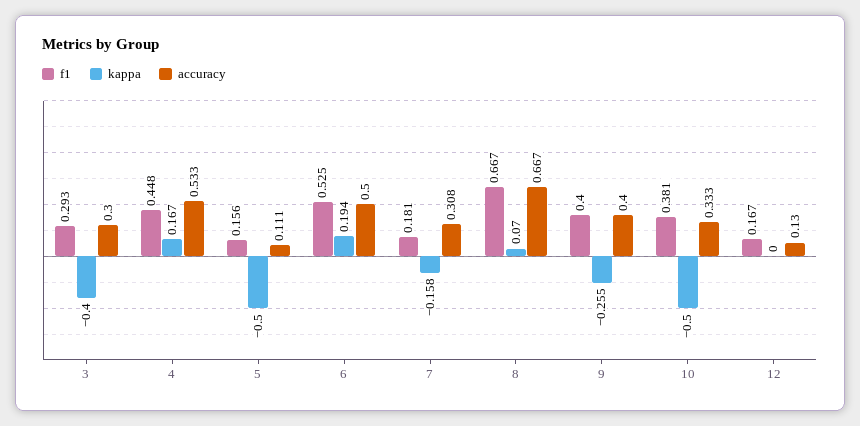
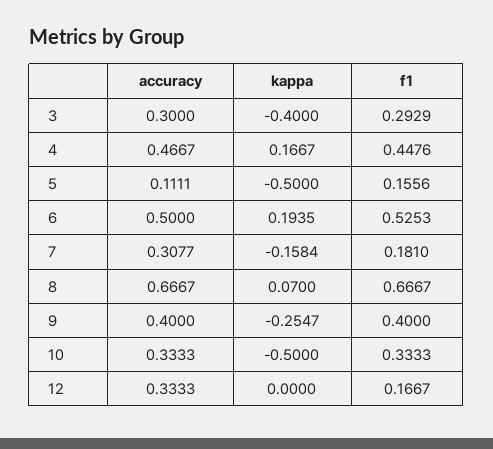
  {
    "f1": {
      "3": 0.2929,
      "4": 0.4476,
      "5": 0.1556,
      "6": 0.5253,
      "7": 0.181,
      "8": 0.6667,
      "9": 0.4,
-     "10": 0.381,
+     "10": 0.3333,
      "12": 0.1667
    },
    "kappa": {
      "3": -0.4,
      "4": 0.1667,
      "5": -0.5,
      "6": 0.1935,
      "7": -0.1584,
      "8": 0.07,
      "9": -0.2547,
      "10": -0.5,
      "12": 0
    },
    "accuracy": {
      "3": 0.3,
-     "4": 0.533,
+     "4": 0.4667,
      "5": 0.1111,
      "6": 0.5,
      "7": 0.3077,
      "8": 0.6667,
      "9": 0.4,
      "10": 0.3333,
-     "12": 0.13
+     "12": 0.3333
    }
  }

